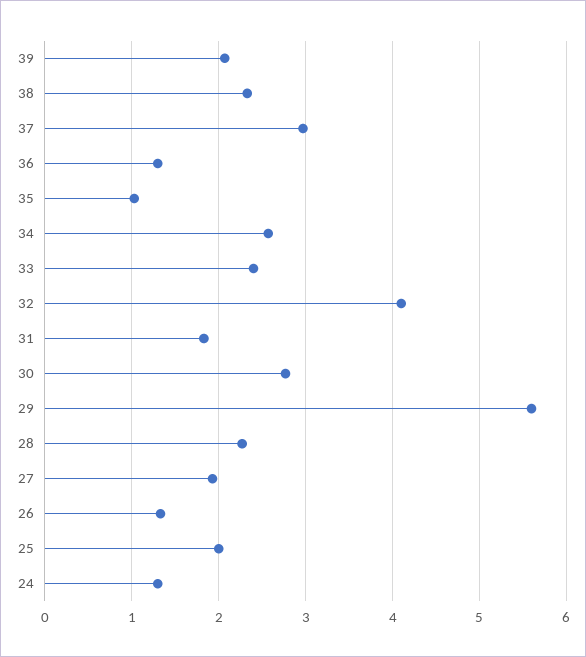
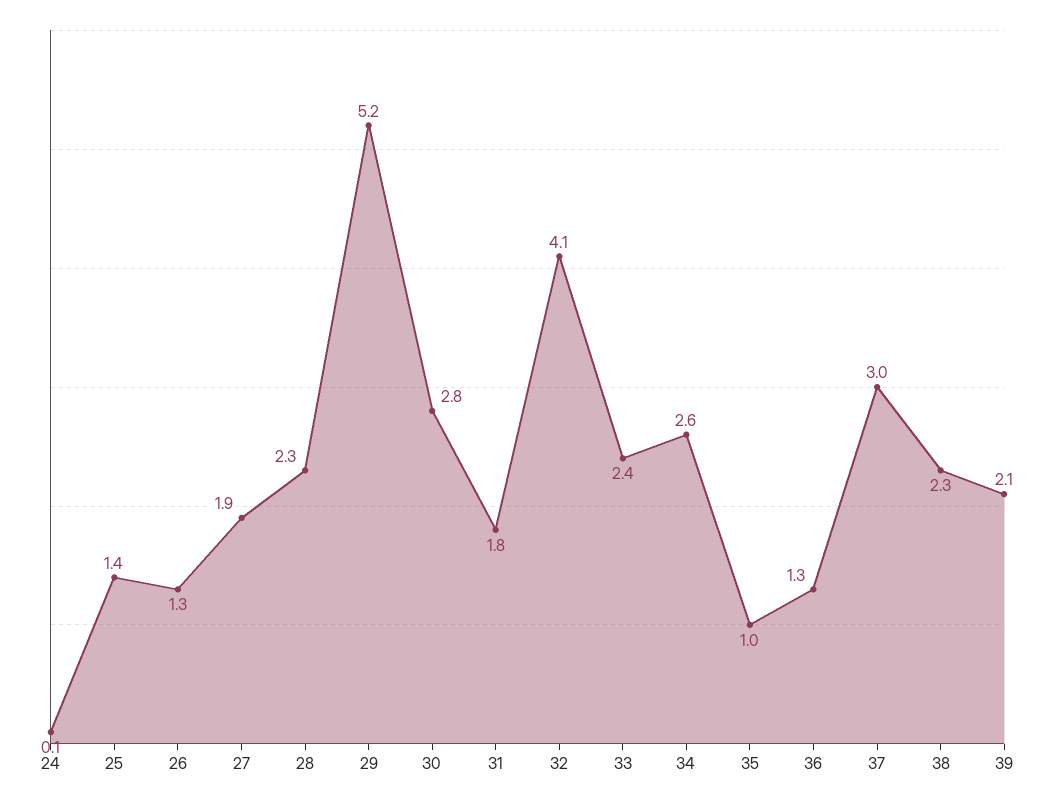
  {
    "39": 2.1,
    "38": 2.3,
    "37": 3,
    "36": 1.3,
    "35": 1,
    "34": 2.6,
    "33": 2.4,
    "32": 4.1,
    "31": 1.8,
    "30": 2.8,
-   "29": 5.6,
+   "29": 5.2,
    "28": 2.3,
    "27": 1.9,
    "26": 1.3,
-   "25": 2,
+   "25": 1.4,
-   "24": 1.3
+   "24": 0.1
  }

